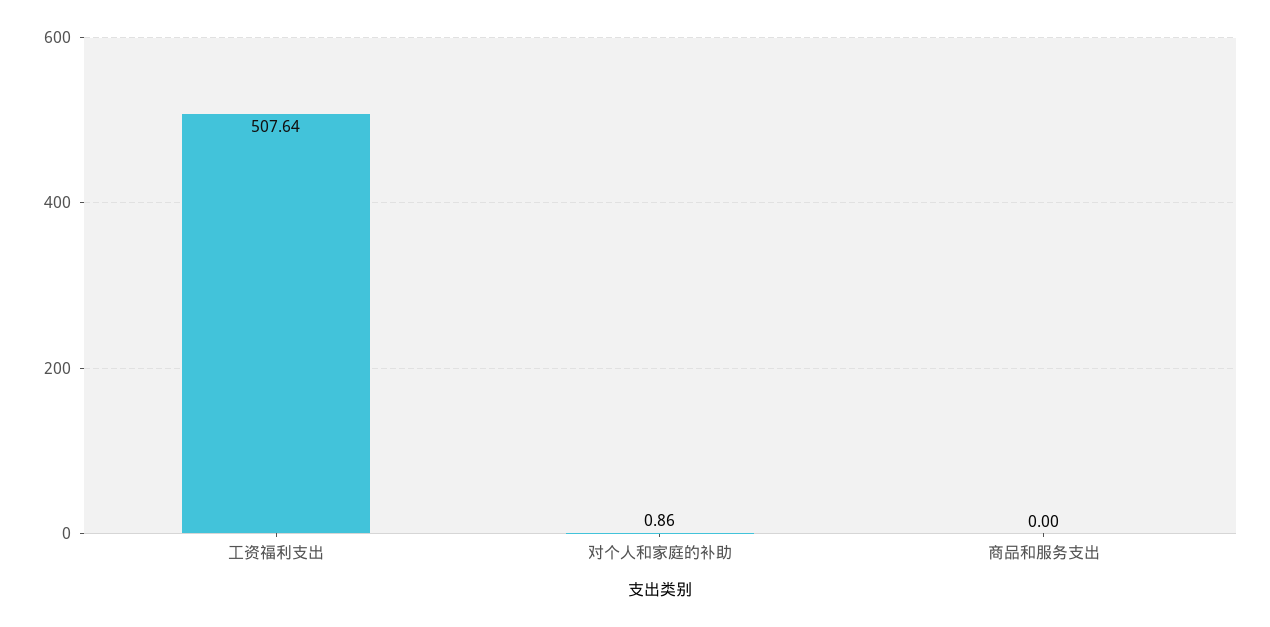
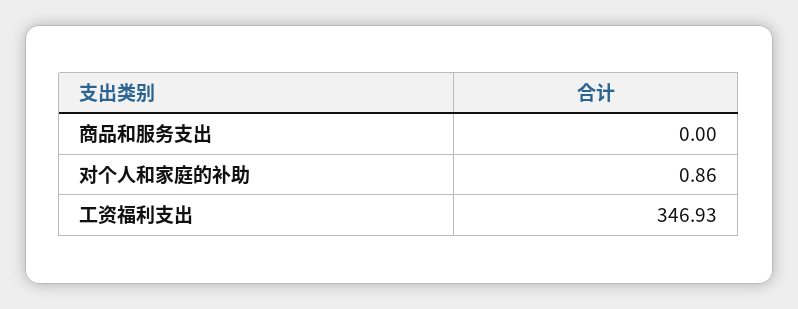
  {
-   "工资福利支出": 507.64,
+   "工资福利支出": 346.93,
    "对个人和家庭的补助": 0.86,
    "商品和服务支出": 0
  }

